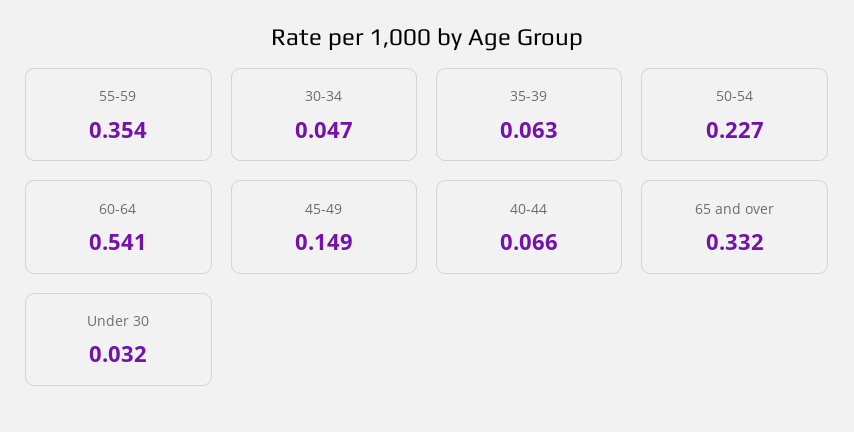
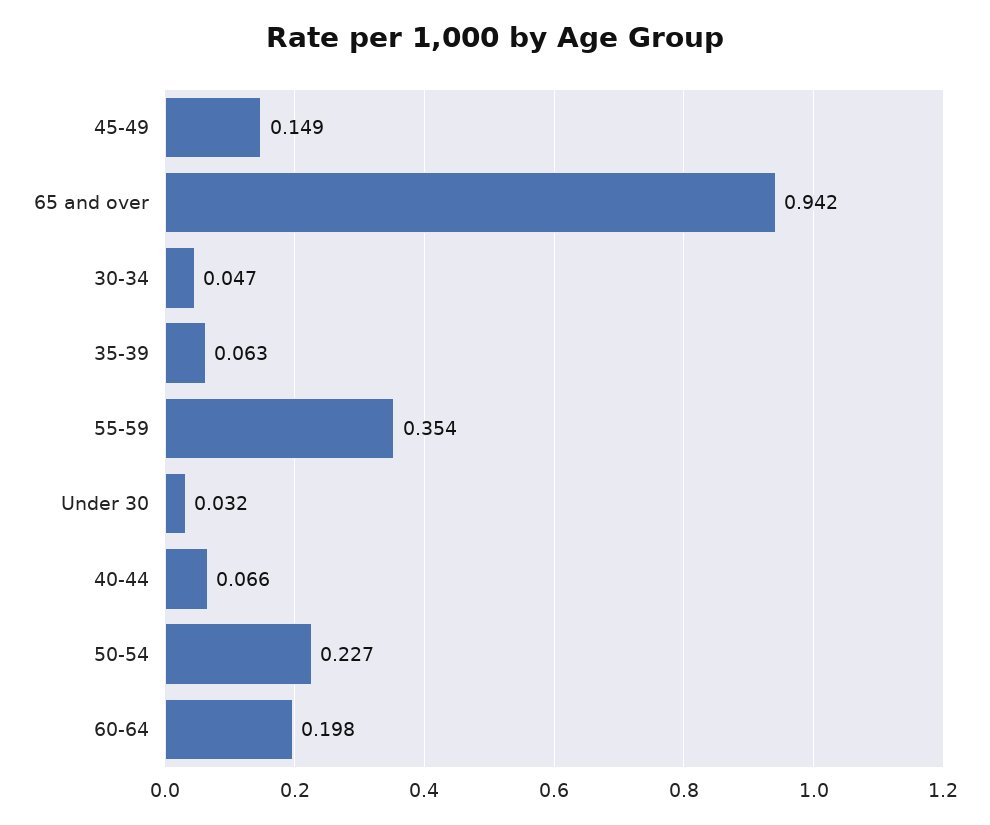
  {
    "55-59": 0.354,
    "30-34": 0.047,
    "35-39": 0.063,
    "50-54": 0.227,
-   "60-64": 0.541,
+   "60-64": 0.198,
    "45-49": 0.149,
    "40-44": 0.066,
-   "65 and over": 0.332,
+   "65 and over": 0.942,
    "Under 30": 0.032
  }

